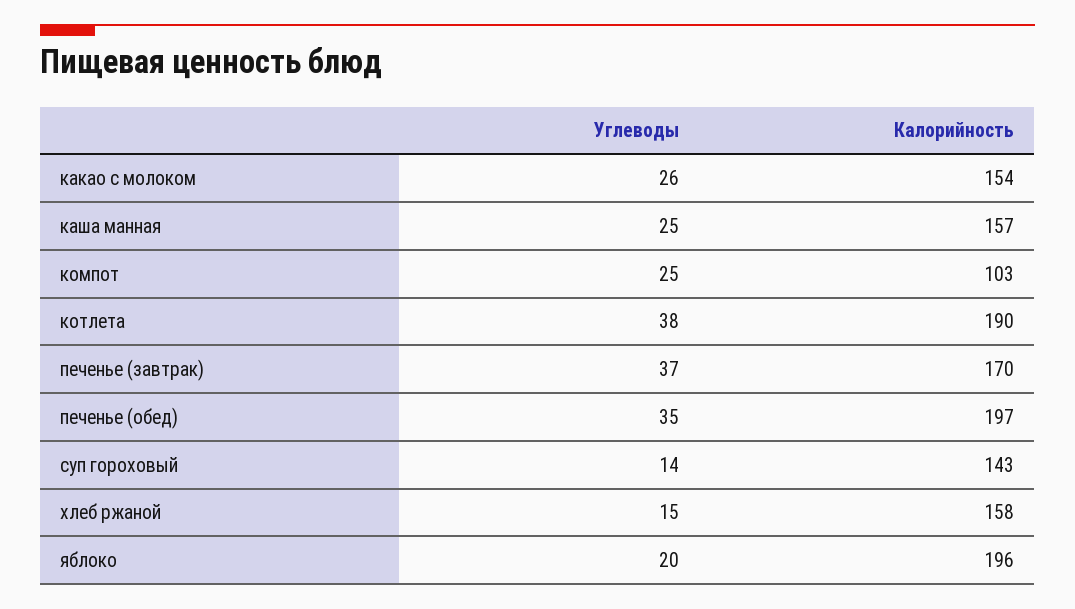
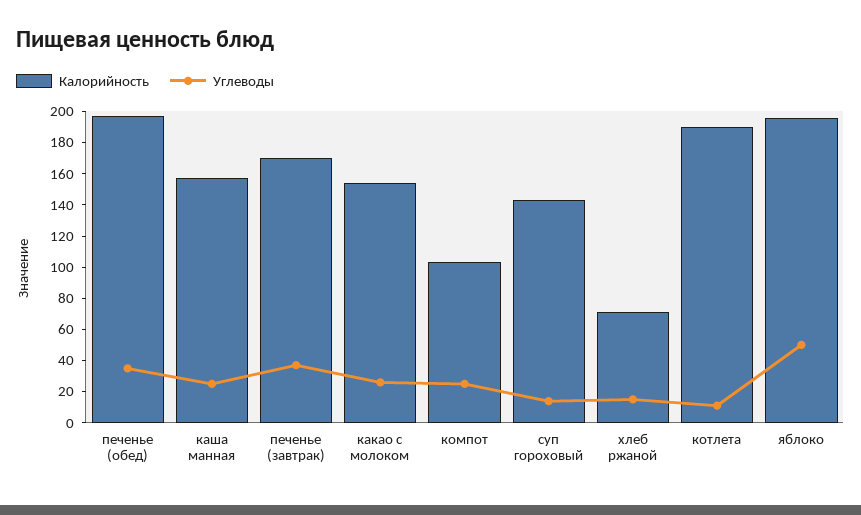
  {
    "Углеводы": {
      "какао с молоком": 26,
      "каша манная": 25,
      "компот": 25,
-     "котлета": 38,
+     "котлета": 10,
      "печенье (завтрак)": 37,
      "печенье (обед)": 35,
      "суп гороховый": 14,
      "хлеб ржаной": 15,
-     "яблоко": 20
+     "яблоко": 50
    },
    "Калорийность": {
      "какао с молоком": 154,
      "каша манная": 157,
      "компот": 103,
      "котлета": 190,
      "печенье (завтрак)": 170,
      "печенье (обед)": 197,
      "суп гороховый": 143,
-     "хлеб ржаной": 158,
+     "хлеб ржаной": 70,
      "яблоко": 196
    }
  }

